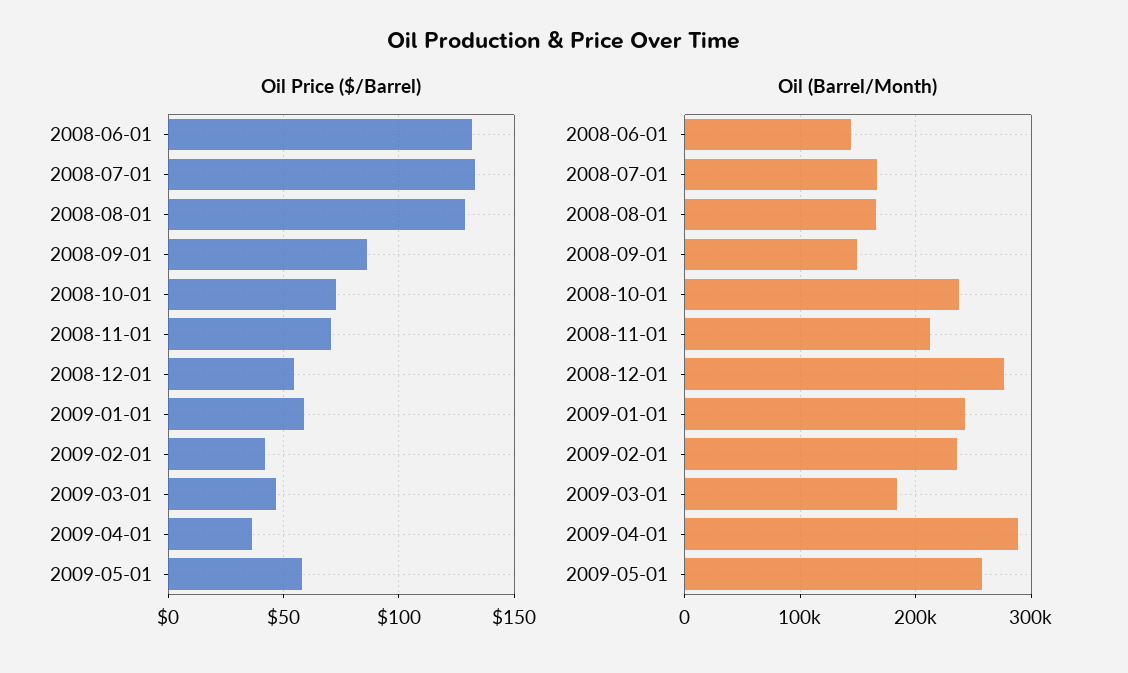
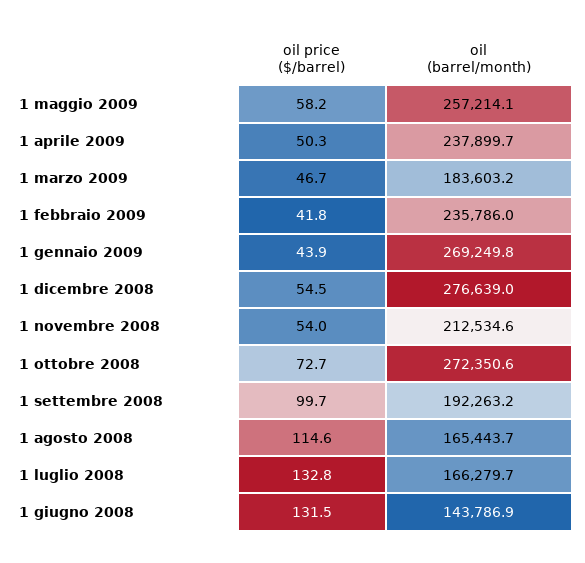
  {
    "Oil Price ($/Barrel)": {
      "2008-06-01": 131.5,
      "2008-07-01": 132.8,
-     "2008-08-01": 130,
+     "2008-08-01": 114.6,
-     "2008-09-01": 85,
+     "2008-09-01": 99.7,
      "2008-10-01": 72.7,
-     "2008-11-01": 70,
+     "2008-11-01": 54,
      "2008-12-01": 54.5,
-     "2009-01-01": 60,
+     "2009-01-01": 43.9,
      "2009-02-01": 41.8,
      "2009-03-01": 46.7,
-     "2009-04-01": 35,
+     "2009-04-01": 50.3,
      "2009-05-01": 58.2
    },
    "Oil (Barrel/Month)": {
      "2008-06-01": 143786.9,
      "2008-07-01": 166279.7,
      "2008-08-01": 165443.7,
-     "2008-09-01": 150000,
+     "2008-09-01": 192263.2,
-     "2008-10-01": 240000,
+     "2008-10-01": 272350.6,
      "2008-11-01": 212534.6,
      "2008-12-01": 276639,
-     "2009-01-01": 240000,
+     "2009-01-01": 269249.8,
      "2009-02-01": 235786,
      "2009-03-01": 183603.2,
-     "2009-04-01": 290000,
+     "2009-04-01": 237899.7,
      "2009-05-01": 257214.1
    }
  }

